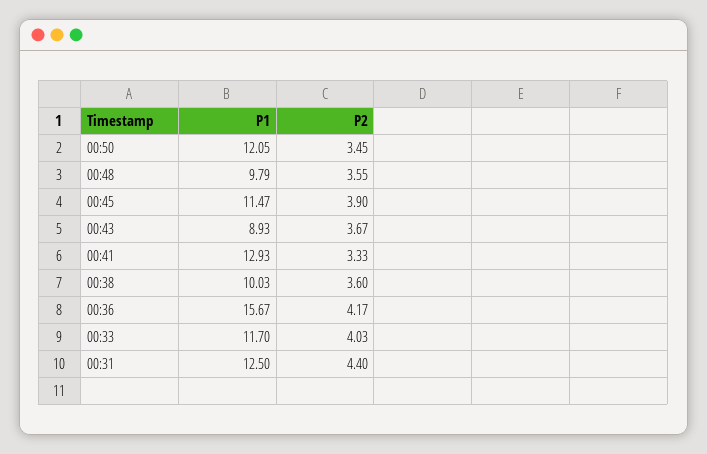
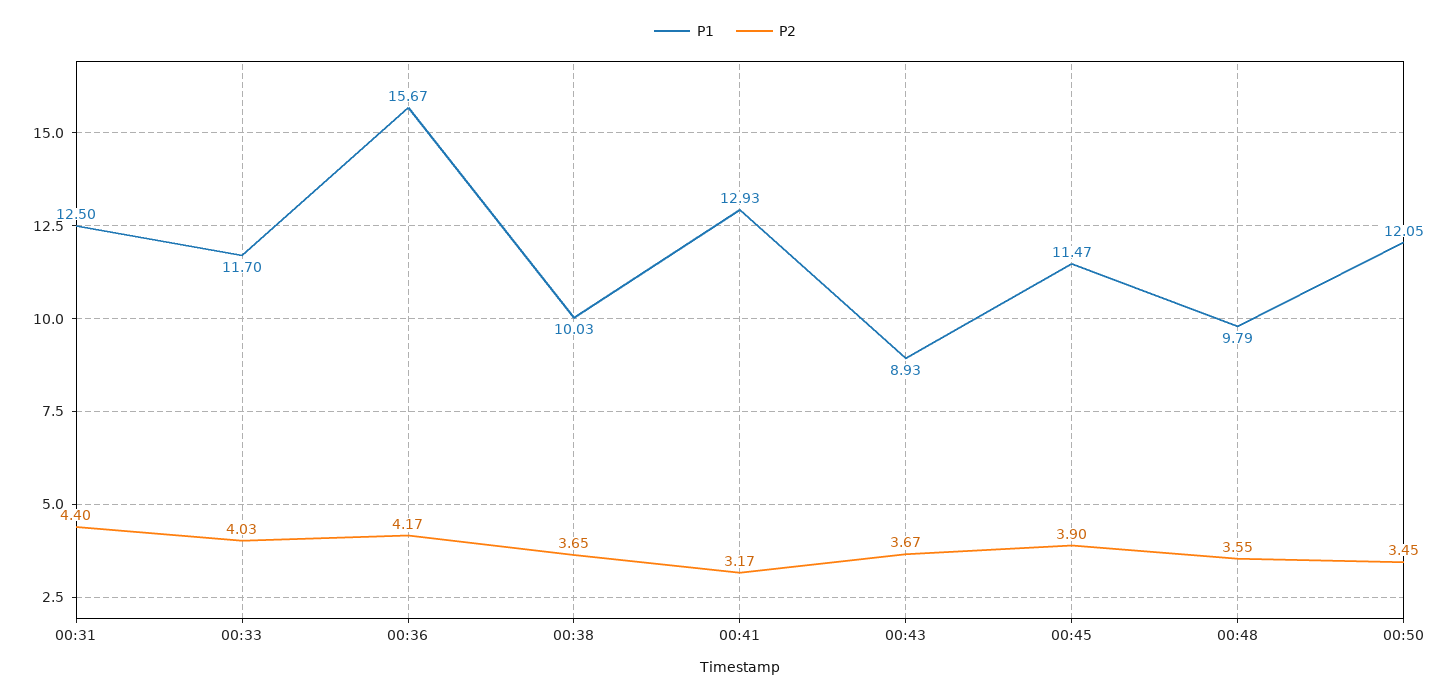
  {
    "P1": {
      "00:50": 12.05,
      "00:48": 9.79,
      "00:45": 11.47,
      "00:43": 8.93,
      "00:41": 12.93,
      "00:38": 10.03,
      "00:36": 15.67,
      "00:33": 11.7,
      "00:31": 12.5
    },
    "P2": {
      "00:50": 3.45,
      "00:48": 3.55,
      "00:45": 3.9,
      "00:43": 3.67,
-     "00:41": 3.33,
+     "00:41": 3.17,
-     "00:38": 3.6,
+     "00:38": 3.65,
      "00:36": 4.17,
      "00:33": 4.03,
      "00:31": 4.4
    }
  }

